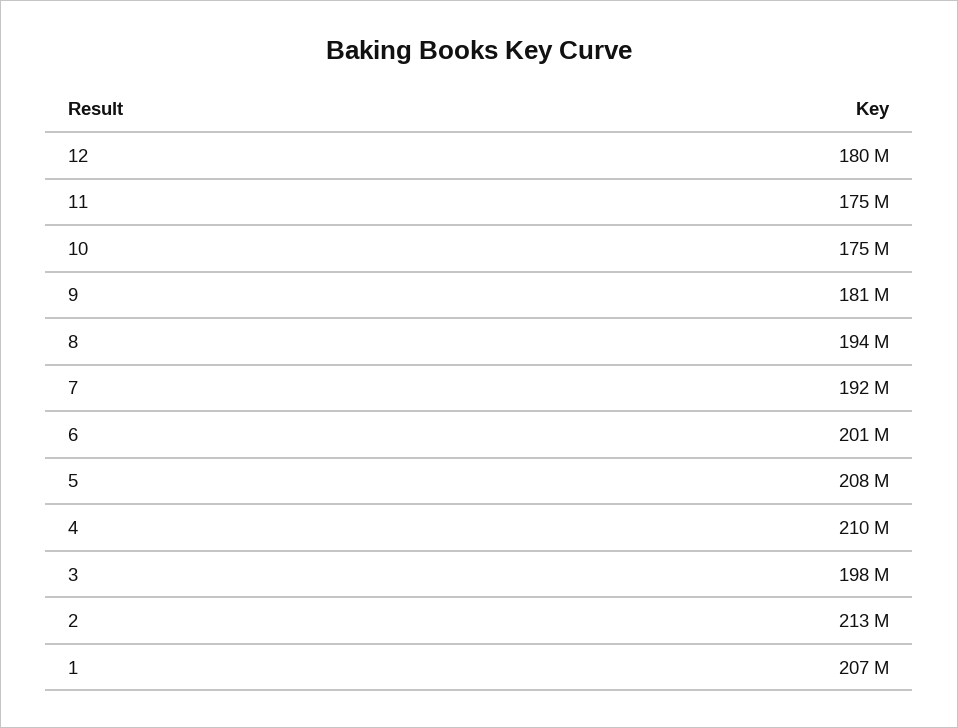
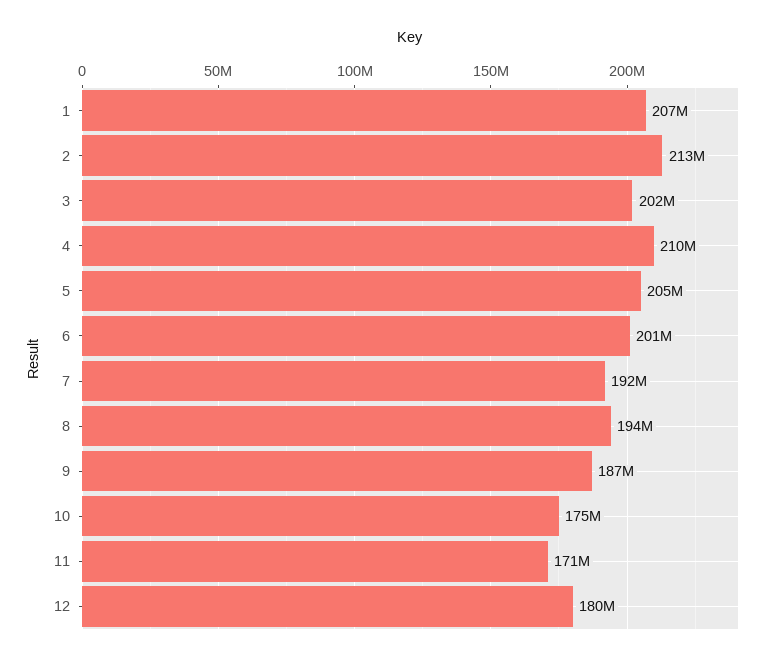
  {
    "12": 180000000,
-   "11": 175000000,
+   "11": 171000000,
    "10": 175000000,
-   "9": 181000000,
+   "9": 187000000,
    "8": 194000000,
    "7": 192000000,
    "6": 201000000,
-   "5": 208000000,
+   "5": 205000000,
    "4": 210000000,
-   "3": 198000000,
+   "3": 202000000,
    "2": 213000000,
    "1": 207000000
  }

